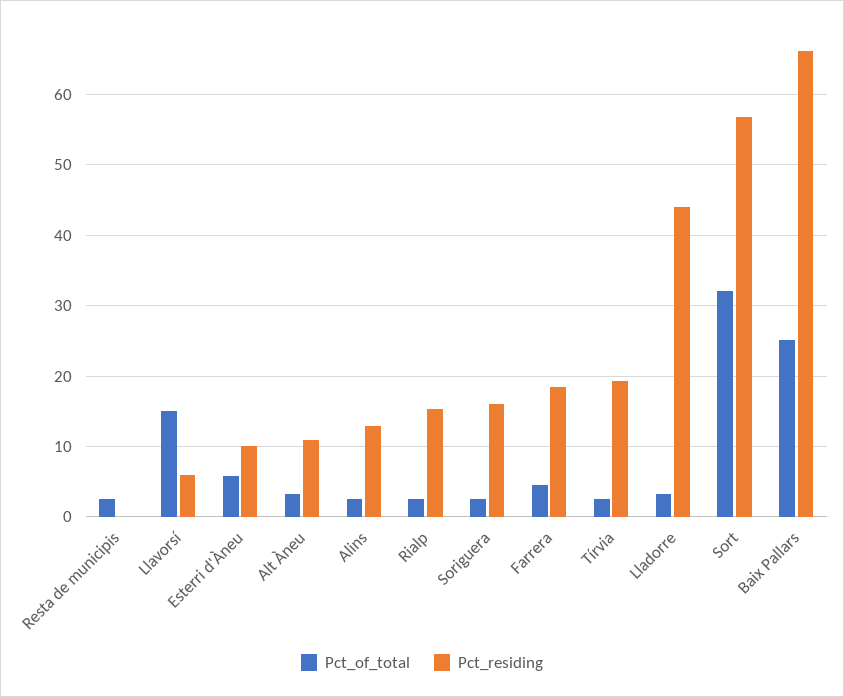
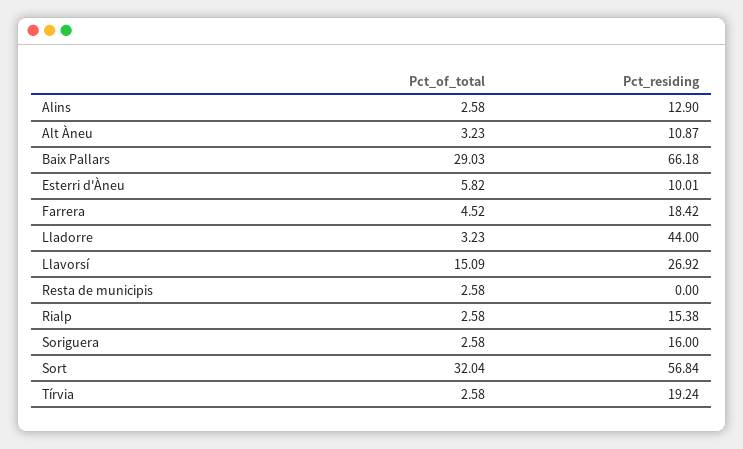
  {
    "Pct_of_total": {
      "Resta de municipis": 2.58,
      "Llavorsí": 15.09,
      "Esterri d'Àneu": 5.82,
      "Alt Àneu": 3.23,
      "Alins": 2.58,
      "Rialp": 2.58,
      "Soriguera": 2.58,
      "Farrera": 4.52,
      "Tírvia": 2.58,
      "Lladorre": 3.23,
      "Sort": 32.04,
-     "Baix Pallars": 25
+     "Baix Pallars": 29.03
    },
    "Pct_residing": {
      "Resta de municipis": 0,
-     "Llavorsí": 6,
+     "Llavorsí": 26.92,
      "Esterri d'Àneu": 10.01,
      "Alt Àneu": 10.87,
      "Alins": 12.9,
      "Rialp": 15.38,
      "Soriguera": 16,
      "Farrera": 18.42,
      "Tírvia": 19.24,
      "Lladorre": 44,
      "Sort": 56.84,
      "Baix Pallars": 66.18
    }
  }

